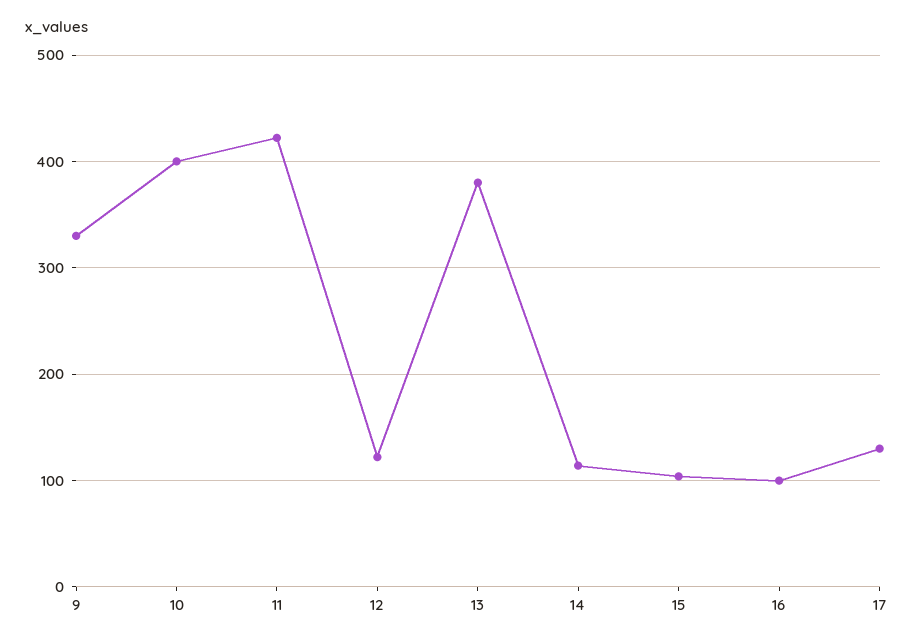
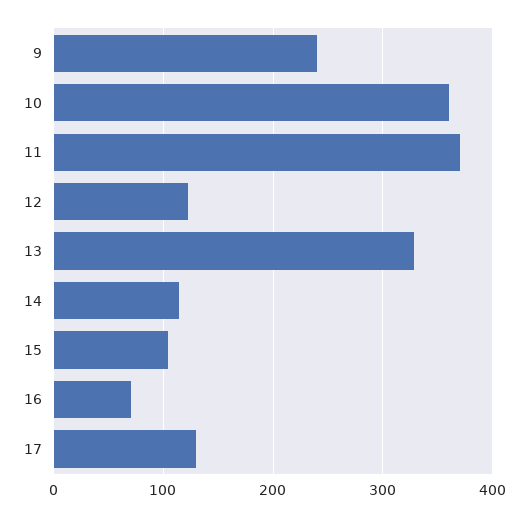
  {
-   "9": 330,
+   "9": 240,
-   "10": 400,
+   "10": 360,
-   "11": 420,
+   "11": 370,
    "12": 120,
-   "13": 380,
+   "13": 330,
    "14": 110,
    "15": 100,
-   "16": 100,
+   "16": 70,
    "17": 130
  }

